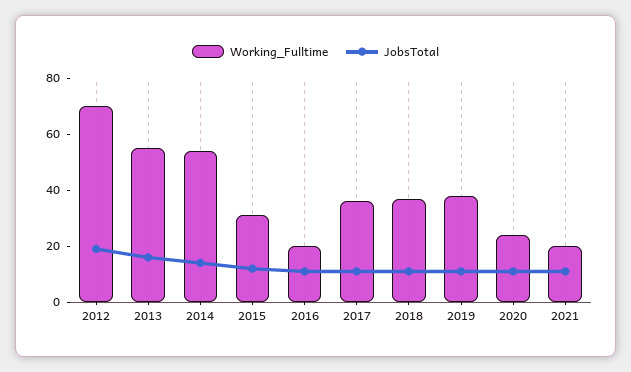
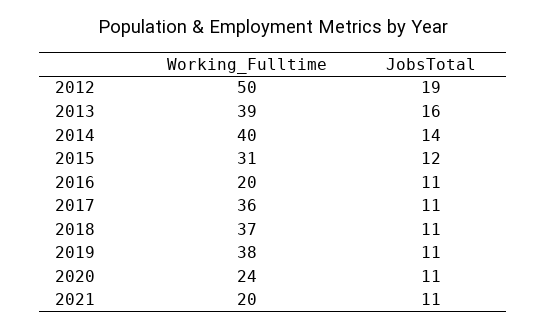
  {
    "Working_Fulltime": {
-     "2012": 70,
+     "2012": 50,
-     "2013": 55,
+     "2013": 39,
-     "2014": 55,
+     "2014": 40,
      "2015": 31,
      "2016": 20,
      "2017": 36,
      "2018": 37,
      "2019": 38,
      "2020": 24,
      "2021": 20
    },
    "JobsTotal": {
      "2012": 19,
      "2013": 16,
      "2014": 14,
      "2015": 12,
      "2016": 11,
      "2017": 11,
      "2018": 11,
      "2019": 11,
      "2020": 11,
      "2021": 11
    }
  }

